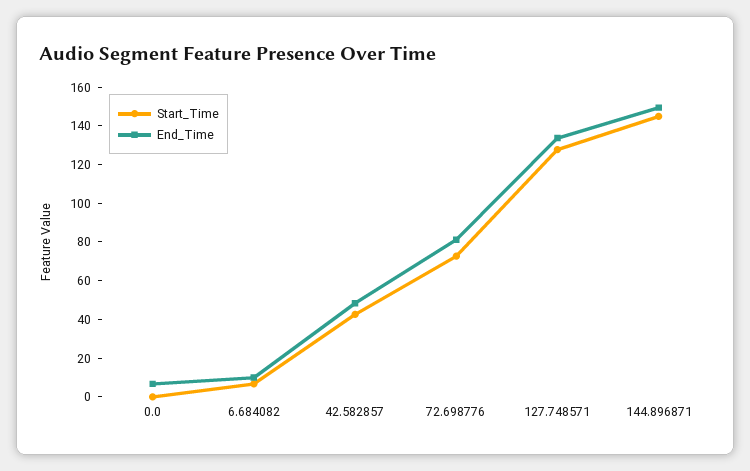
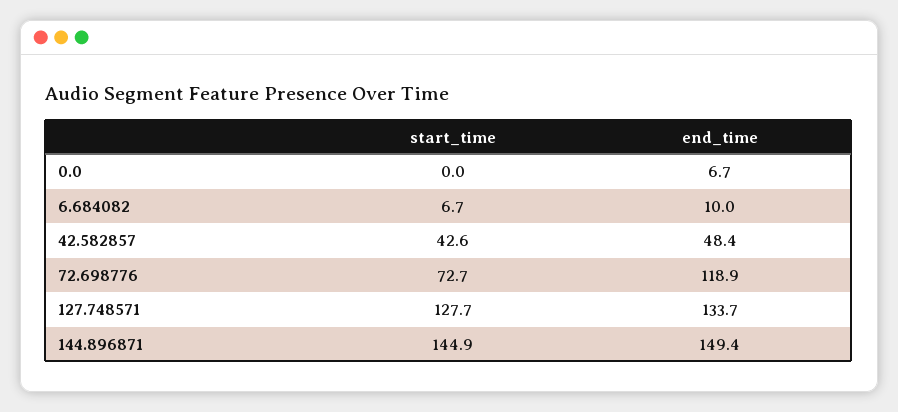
  {
    "Start_Time": {
      "0.0": 0,
      "6.684082": 6.7,
      "42.582857": 42.6,
      "72.698776": 72.7,
      "127.748571": 127.7,
      "144.896871": 144.9
    },
    "End_Time": {
      "0.0": 6.7,
      "6.684082": 10,
      "42.582857": 48.4,
-     "72.698776": 80,
+     "72.698776": 118.9,
      "127.748571": 133.7,
      "144.896871": 149.4
    }
  }

